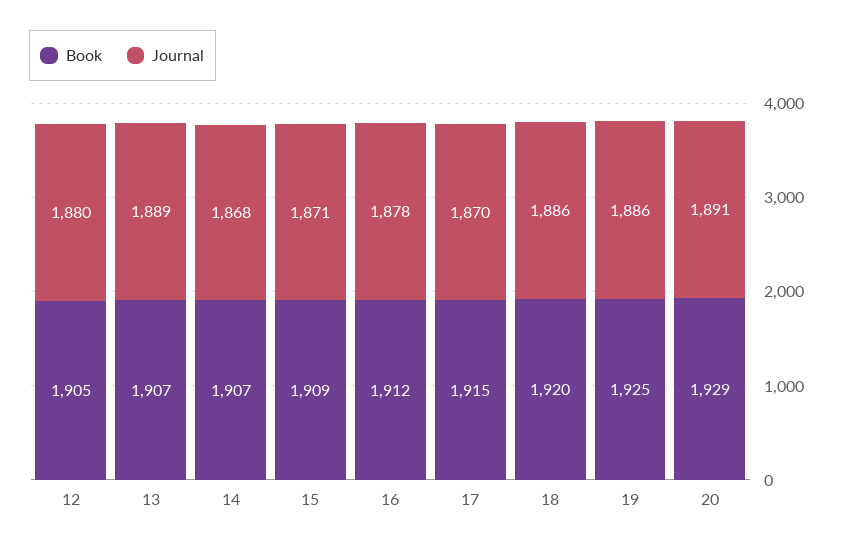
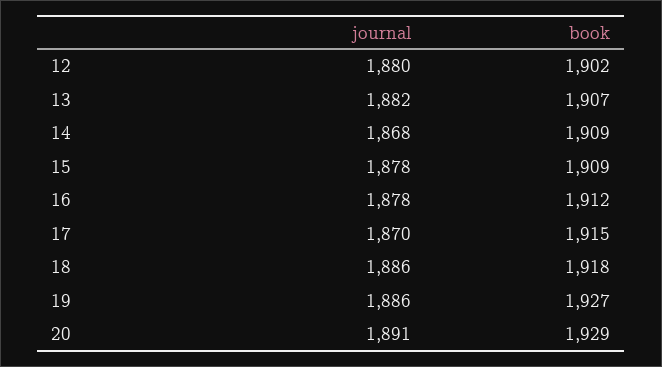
  {
    "Book": {
-     "12": 1905,
+     "12": 1902,
      "13": 1907,
-     "14": 1907,
+     "14": 1909,
      "15": 1909,
      "16": 1912,
      "17": 1915,
-     "18": 1920,
+     "18": 1918,
-     "19": 1925,
+     "19": 1927,
      "20": 1929
    },
    "Journal": {
      "12": 1880,
-     "13": 1889,
+     "13": 1882,
      "14": 1868,
-     "15": 1871,
+     "15": 1878,
      "16": 1878,
      "17": 1870,
      "18": 1886,
      "19": 1886,
      "20": 1891
    }
  }

